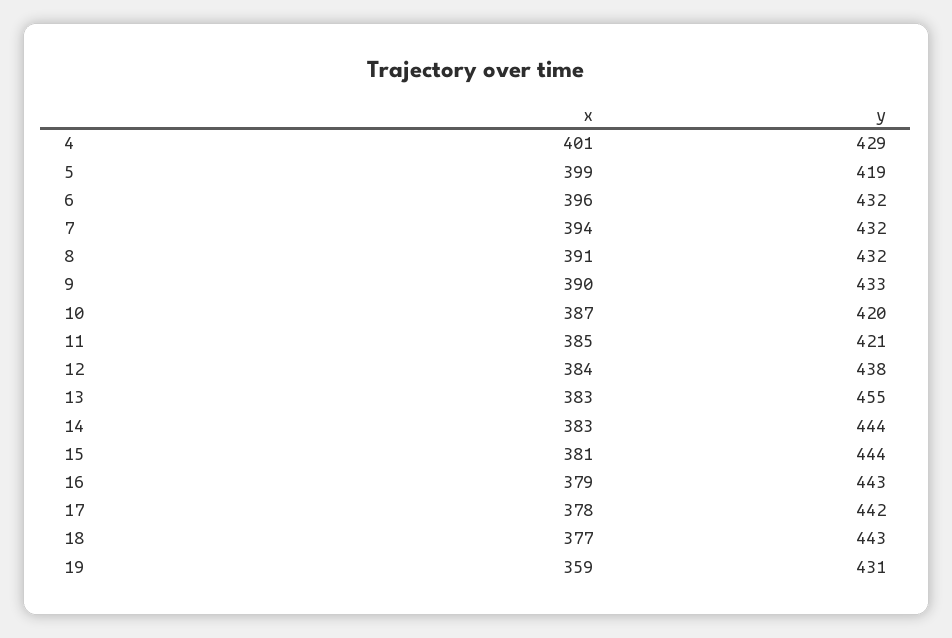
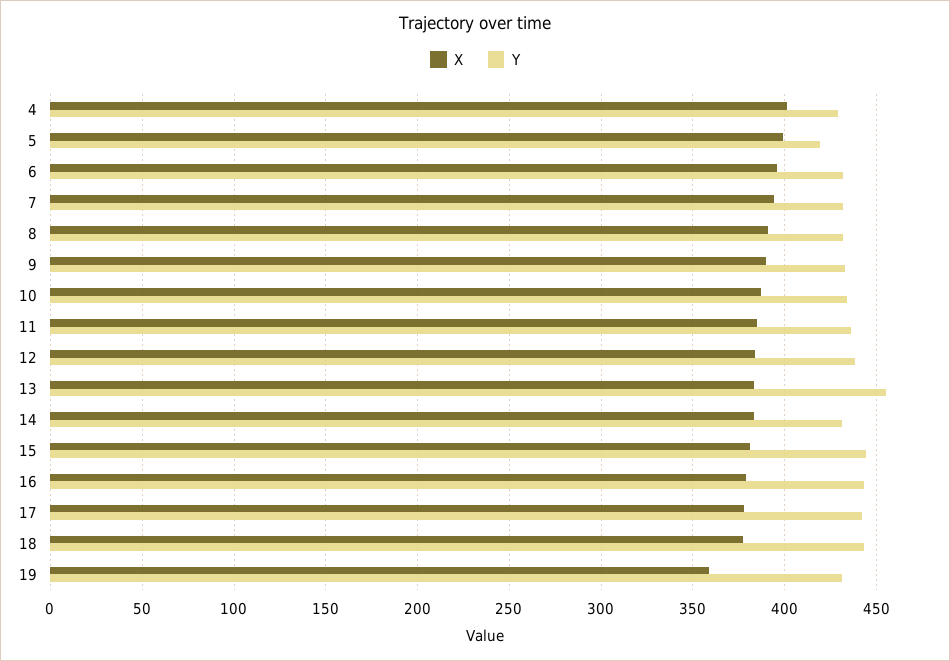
  {
    "x": {
      "4": 401,
      "5": 399,
      "6": 396,
      "7": 394,
      "8": 391,
      "9": 390,
      "10": 387,
      "11": 385,
      "12": 384,
      "13": 383,
      "14": 383,
      "15": 381,
      "16": 379,
      "17": 378,
      "18": 377,
      "19": 359
    },
    "y": {
      "4": 429,
      "5": 419,
      "6": 432,
      "7": 432,
      "8": 432,
      "9": 433,
-     "10": 420,
+     "10": 435,
-     "11": 421,
+     "11": 435,
      "12": 438,
      "13": 455,
-     "14": 444,
+     "14": 430,
      "15": 444,
      "16": 443,
      "17": 442,
      "18": 443,
      "19": 431
    }
  }

